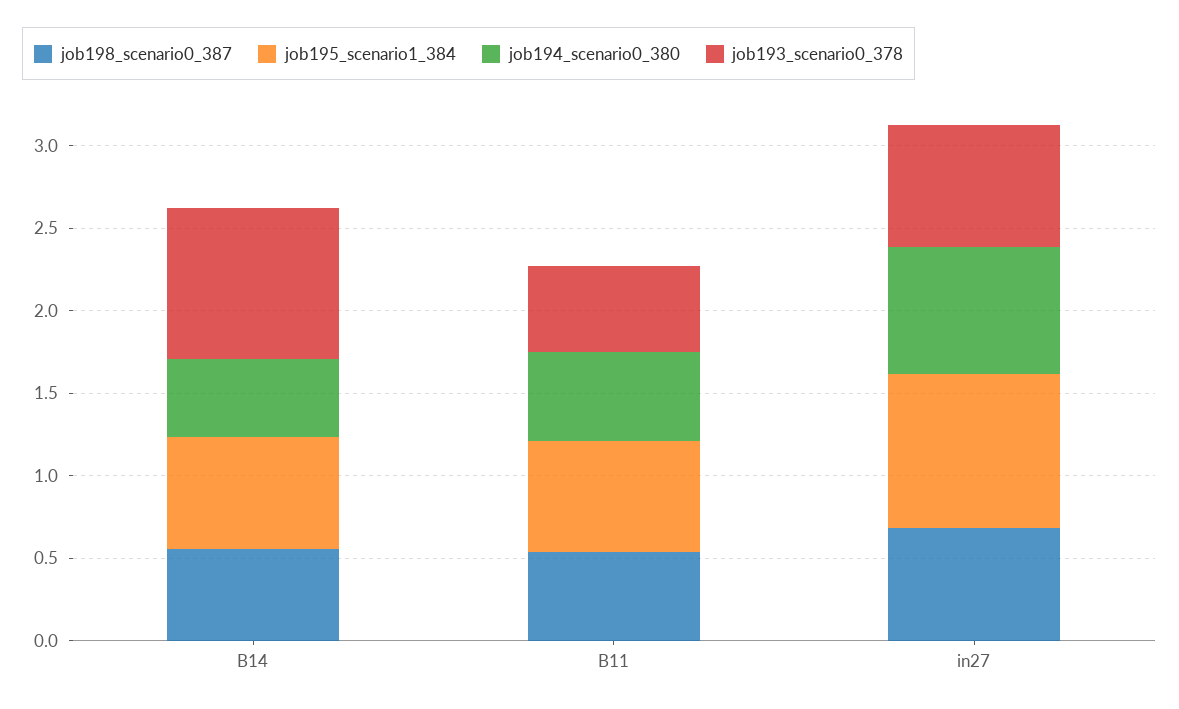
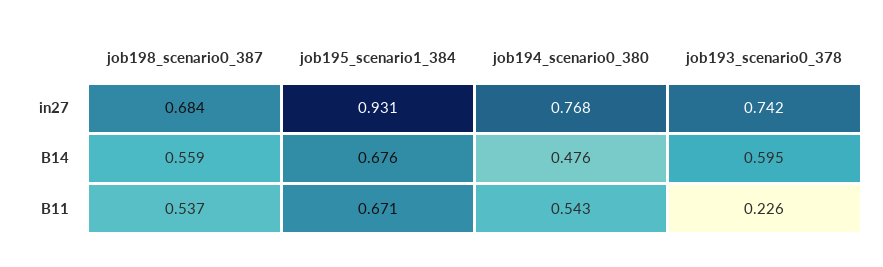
  {
    "job198_scenario0_387": {
      "B14": 0.559,
      "B11": 0.537,
      "in27": 0.684
    },
    "job195_scenario1_384": {
      "B14": 0.676,
      "B11": 0.671,
      "in27": 0.931
    },
    "job194_scenario0_380": {
      "B14": 0.476,
      "B11": 0.543,
      "in27": 0.768
    },
    "job193_scenario0_378": {
-     "B14": 0.9,
+     "B14": 0.595,
-     "B11": 0.5,
+     "B11": 0.226,
      "in27": 0.742
    }
  }

